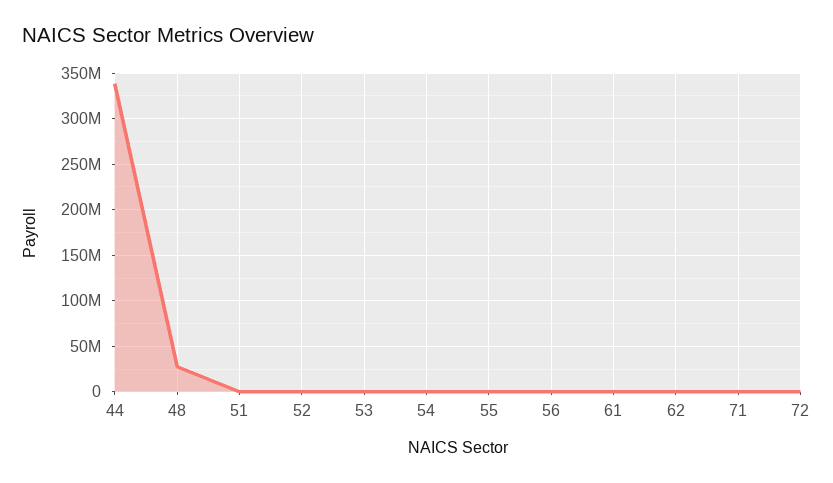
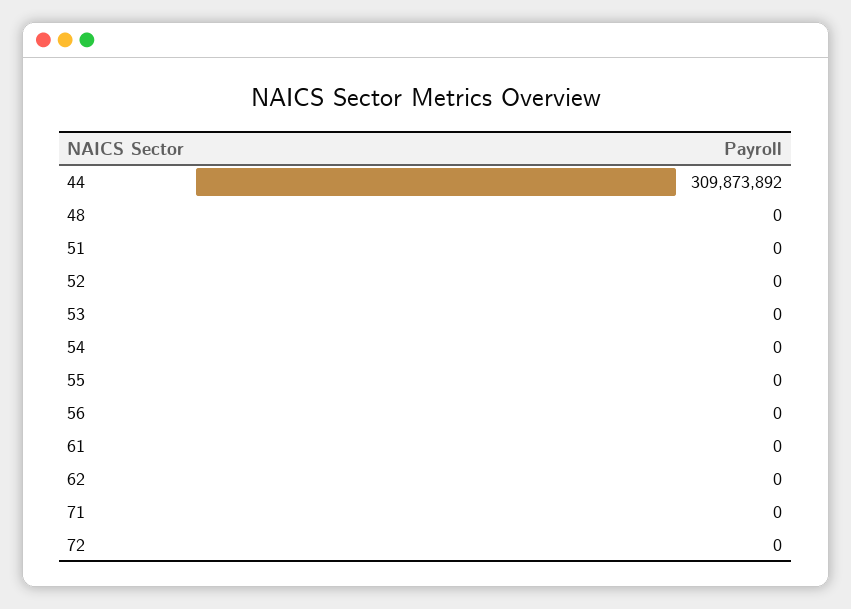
  {
-   "44": 340000000,
+   "44": 309873892,
-   "48": 30000000,
+   "48": 0,
    "51": 0,
    "52": 0,
    "53": 0,
    "54": 0,
    "55": 0,
    "56": 0,
    "61": 0,
    "62": 0,
    "71": 0,
    "72": 0
  }

